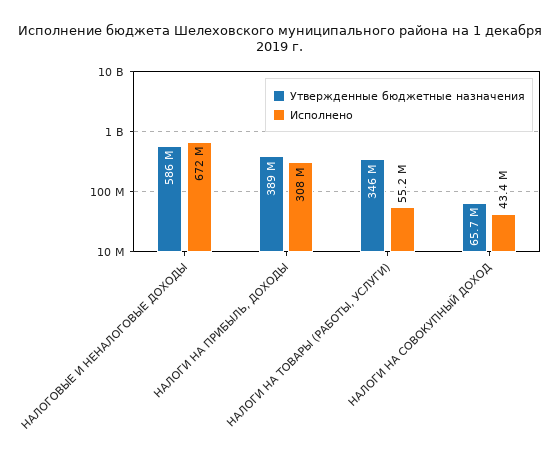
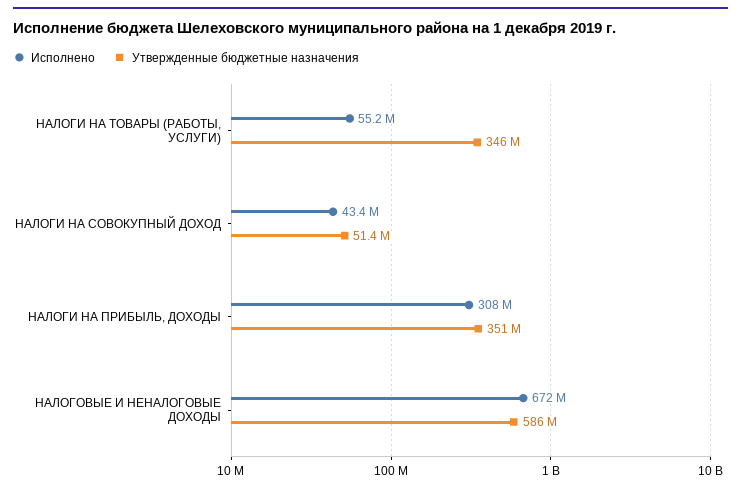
  {
    "Утвержденные бюджетные назначения": {
      "НАЛОГОВЫЕ И НЕНАЛОГОВЫЕ ДОХОДЫ": 586000000,
-     "НАЛОГИ НА ПРИБЫЛЬ, ДОХОДЫ": 389000000,
+     "НАЛОГИ НА ПРИБЫЛЬ, ДОХОДЫ": 351000000,
      "НАЛОГИ НА ТОВАРЫ (РАБОТЫ, УСЛУГИ)": 346000000,
-     "НАЛОГИ НА СОВОКУПНЫЙ ДОХОД": 65700000
+     "НАЛОГИ НА СОВОКУПНЫЙ ДОХОД": 51400000
    },
    "Исполнено": {
      "НАЛОГОВЫЕ И НЕНАЛОГОВЫЕ ДОХОДЫ": 672000000,
      "НАЛОГИ НА ПРИБЫЛЬ, ДОХОДЫ": 308000000,
      "НАЛОГИ НА ТОВАРЫ (РАБОТЫ, УСЛУГИ)": 55200000,
      "НАЛОГИ НА СОВОКУПНЫЙ ДОХОД": 43400000
    }
  }

